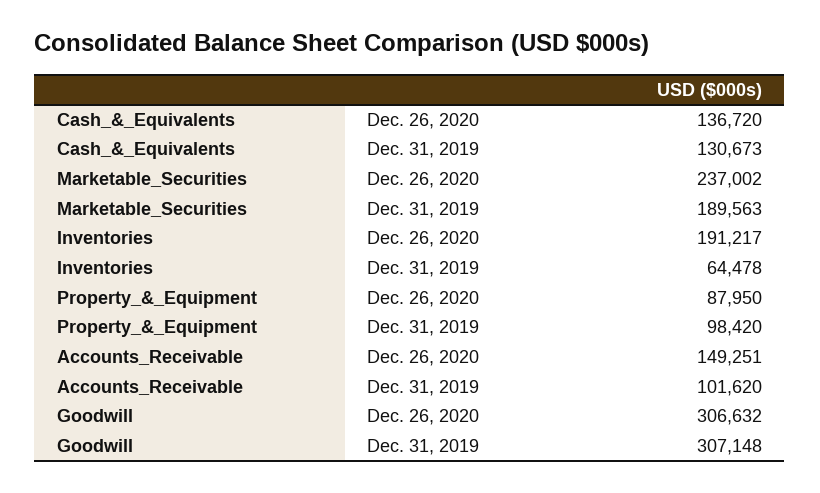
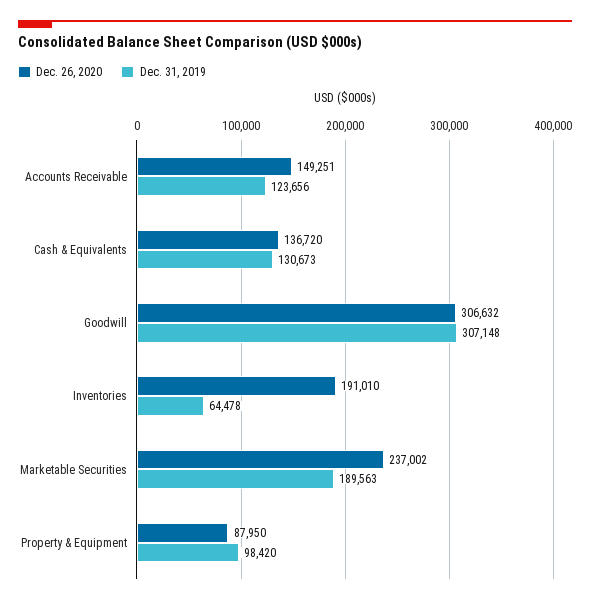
  {
    "Dec. 26, 2020": {
      "Cash_&_Equivalents": 136720,
      "Marketable_Securities": 237002,
-     "Inventories": 191217,
+     "Inventories": 191010,
      "Property_&_Equipment": 87950,
      "Accounts_Receivable": 149251,
      "Goodwill": 306632
    },
    "Dec. 31, 2019": {
      "Cash_&_Equivalents": 130673,
      "Marketable_Securities": 189563,
      "Inventories": 64478,
      "Property_&_Equipment": 98420,
-     "Accounts_Receivable": 101620,
+     "Accounts_Receivable": 123656,
      "Goodwill": 307148
    }
  }

